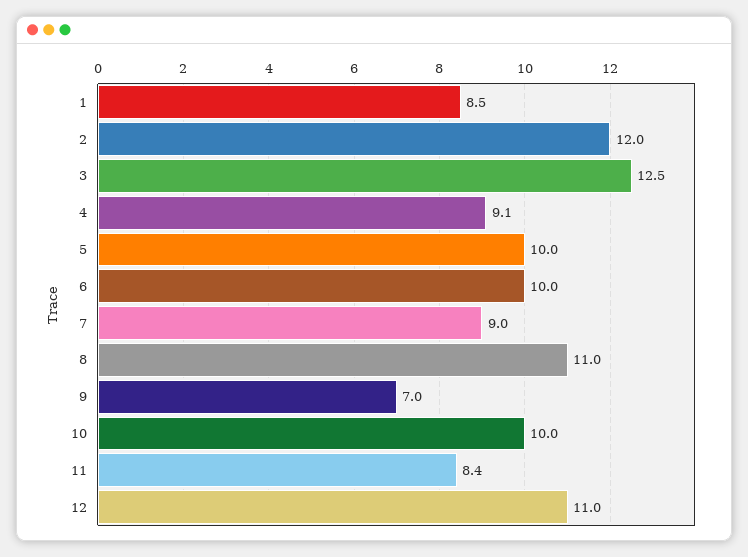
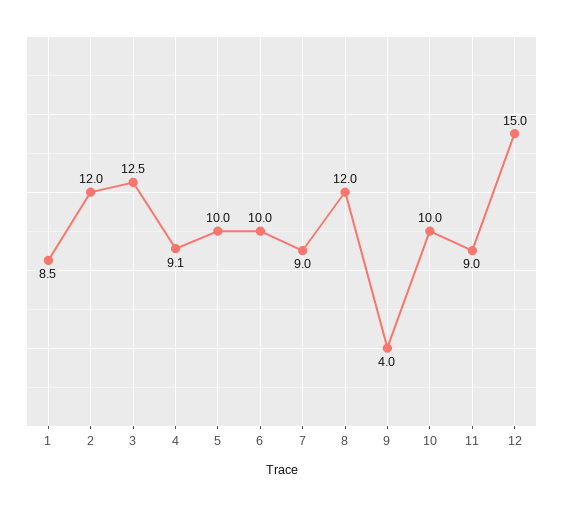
  {
    "1": 8.5,
    "2": 12,
    "3": 12.5,
    "4": 9.1,
    "5": 10,
    "6": 10,
    "7": 9,
-   "8": 11,
+   "8": 12,
-   "9": 7,
+   "9": 4,
    "10": 10,
-   "11": 8.4,
+   "11": 9,
-   "12": 11
+   "12": 15
  }

